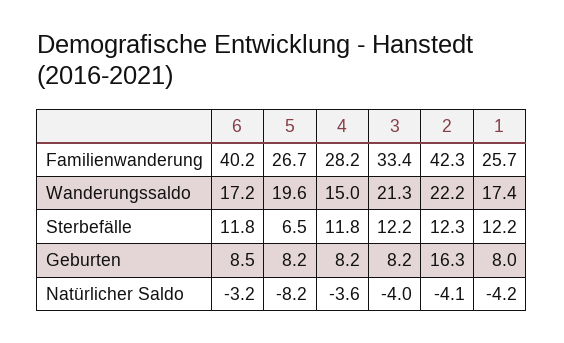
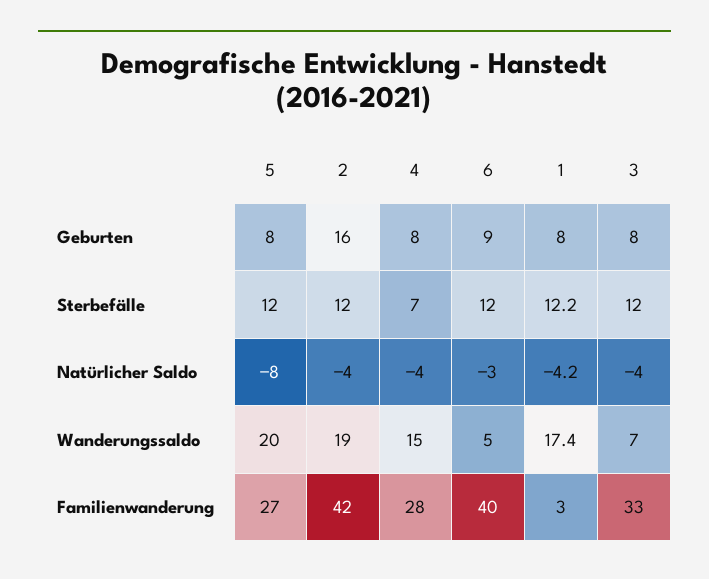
  {
    "6": {
      "Familienwanderung": 40.2,
-     "Wanderungssaldo": 17.2,
+     "Wanderungssaldo": 5,
      "Sterbefälle": 11.8,
      "Geburten": 8.5,
      "Natürlicher Saldo": -3.2
    },
    "5": {
      "Familienwanderung": 26.7,
      "Wanderungssaldo": 19.6,
-     "Sterbefälle": 6.5,
+     "Sterbefälle": 12,
      "Geburten": 8.2,
      "Natürlicher Saldo": -8.2
    },
    "4": {
      "Familienwanderung": 28.2,
      "Wanderungssaldo": 15,
-     "Sterbefälle": 11.8,
+     "Sterbefälle": 7,
      "Geburten": 8.2,
      "Natürlicher Saldo": -3.6
    },
    "3": {
      "Familienwanderung": 33.4,
-     "Wanderungssaldo": 21.3,
+     "Wanderungssaldo": 7,
      "Sterbefälle": 12.2,
      "Geburten": 8.2,
      "Natürlicher Saldo": -4
    },
    "2": {
      "Familienwanderung": 42.3,
-     "Wanderungssaldo": 22.2,
+     "Wanderungssaldo": 19,
      "Sterbefälle": 12.3,
      "Geburten": 16.3,
      "Natürlicher Saldo": -4.1
    },
    "1": {
-     "Familienwanderung": 25.7,
+     "Familienwanderung": 3,
      "Wanderungssaldo": 17.4,
      "Sterbefälle": 12.2,
      "Geburten": 8,
      "Natürlicher Saldo": -4.2
    }
  }

